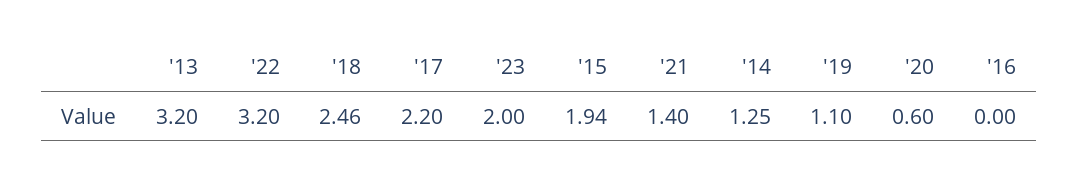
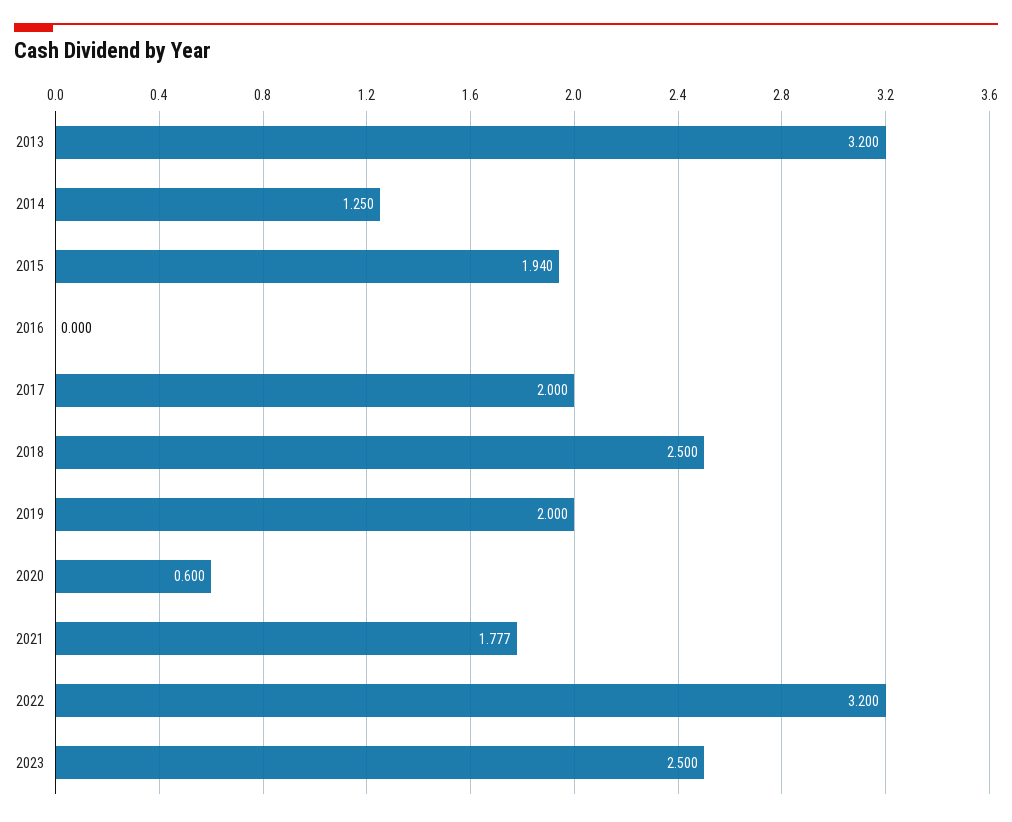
  {
    "'13": 3.2,
    "'22": 3.2,
-   "'18": 2.46,
+   "'18": 2.5,
-   "'17": 2.2,
+   "'17": 2,
-   "'23": 2,
+   "'23": 2.5,
    "'15": 1.94,
-   "'21": 1.4,
+   "'21": 1.777,
    "'14": 1.25,
-   "'19": 1.1,
+   "'19": 2,
    "'20": 0.6,
    "'16": 0
  }

